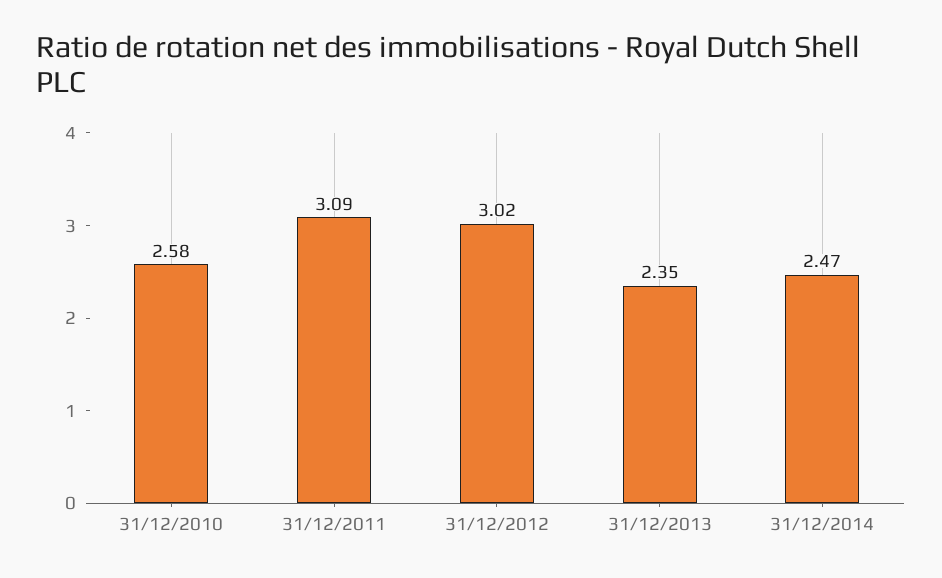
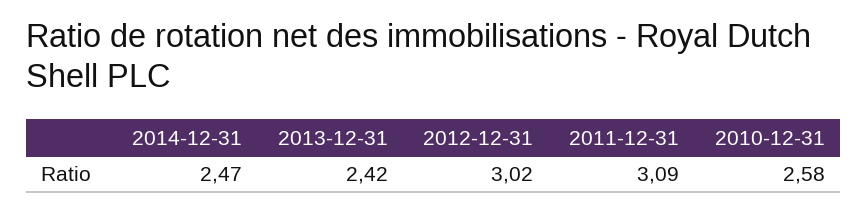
  {
    "31/12/2010": 2.58,
    "31/12/2011": 3.09,
    "31/12/2012": 3.02,
-   "31/12/2013": 2.35,
+   "31/12/2013": 2.42,
    "31/12/2014": 2.47
  }

